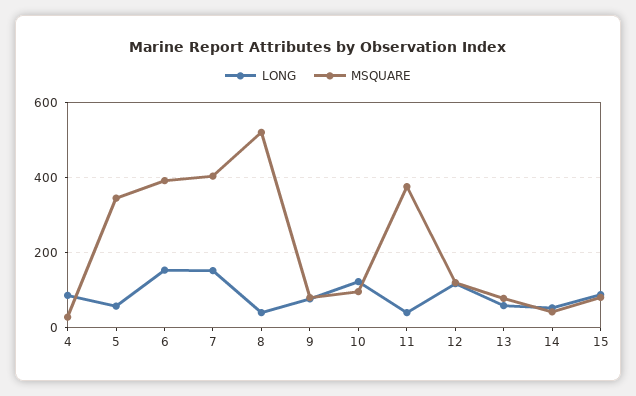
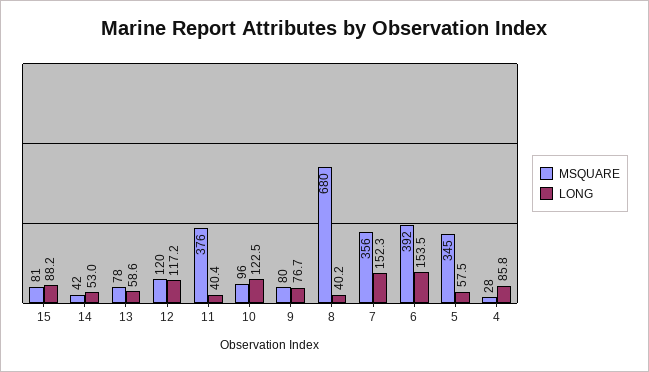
  {
    "LONG": {
      "4": 85.8,
      "5": 57.5,
      "6": 153.5,
      "7": 152.3,
      "8": 40.2,
      "9": 76.7,
      "10": 122.5,
      "11": 40.4,
      "12": 117.2,
      "13": 58.6,
      "14": 53,
      "15": 88.2
    },
    "MSQUARE": {
      "4": 28,
      "5": 345,
      "6": 392,
-     "7": 400,
+     "7": 356,
-     "8": 520,
+     "8": 680,
      "9": 80,
      "10": 96,
      "11": 376,
      "12": 120,
      "13": 78,
      "14": 42,
      "15": 81
    }
  }

